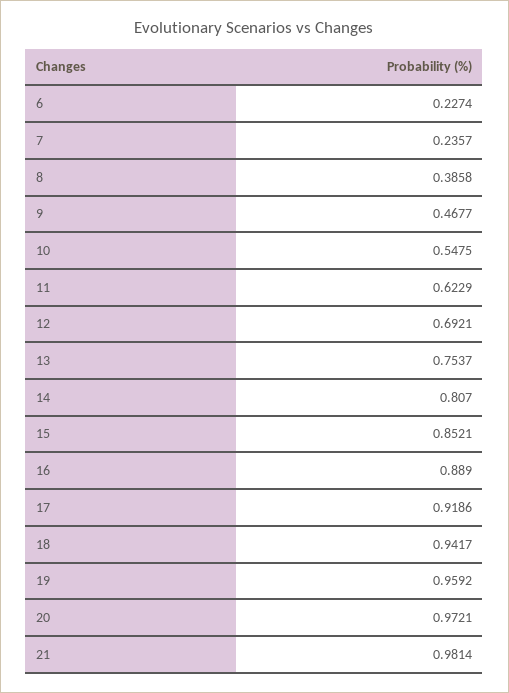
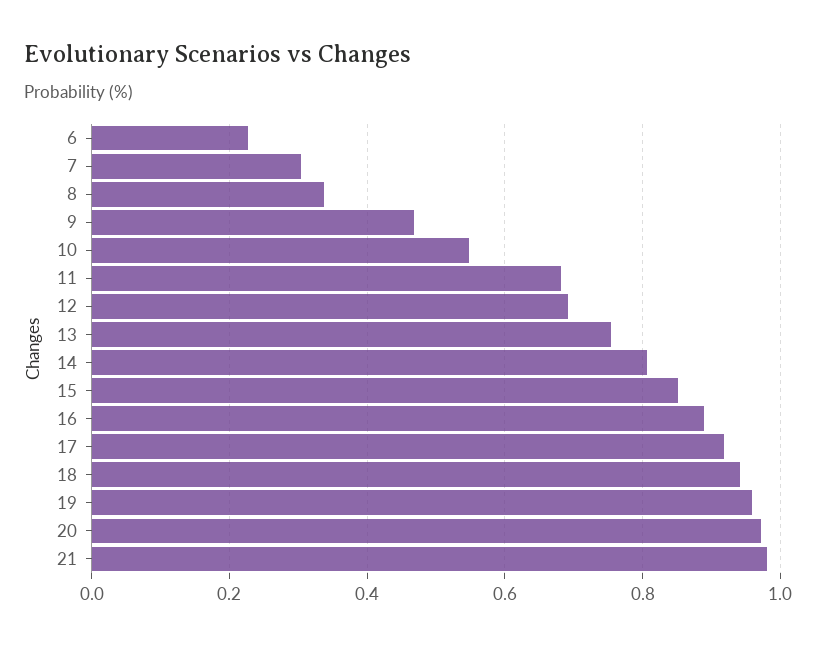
  {
    "6": 0.2274,
-   "7": 0.2357,
+   "7": 0.3,
-   "8": 0.3858,
+   "8": 0.34,
    "9": 0.4677,
    "10": 0.5475,
-   "11": 0.6229,
+   "11": 0.68,
    "12": 0.6921,
    "13": 0.7537,
    "14": 0.807,
    "15": 0.8521,
    "16": 0.889,
    "17": 0.9186,
    "18": 0.9417,
    "19": 0.9592,
    "20": 0.9721,
    "21": 0.9814
  }

